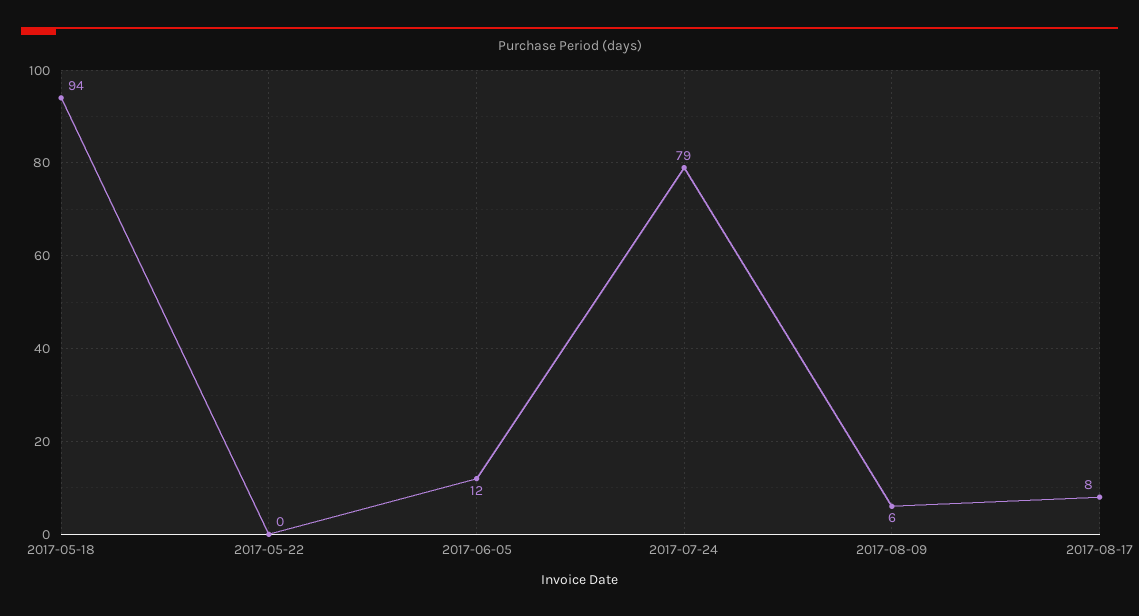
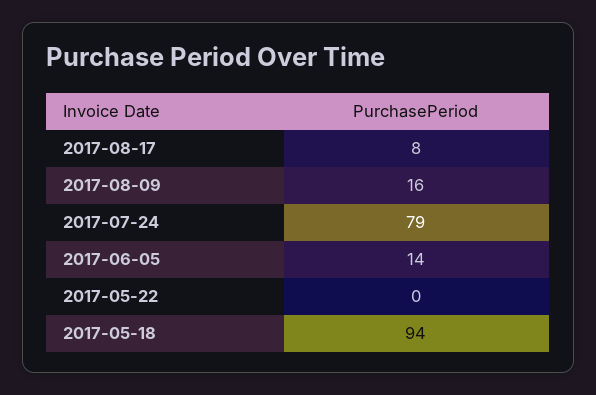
  {
    "2017-05-18": 94,
    "2017-05-22": 0,
-   "2017-06-05": 12,
+   "2017-06-05": 14,
    "2017-07-24": 79,
-   "2017-08-09": 6,
+   "2017-08-09": 16,
    "2017-08-17": 8
  }

